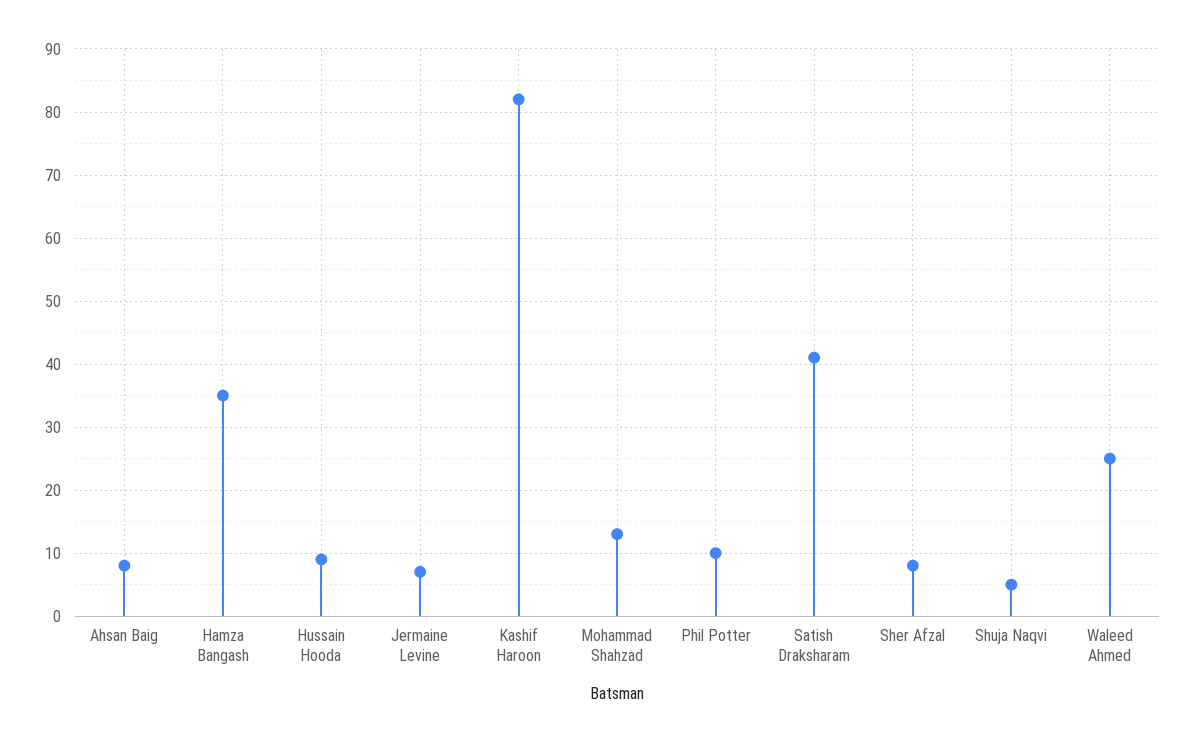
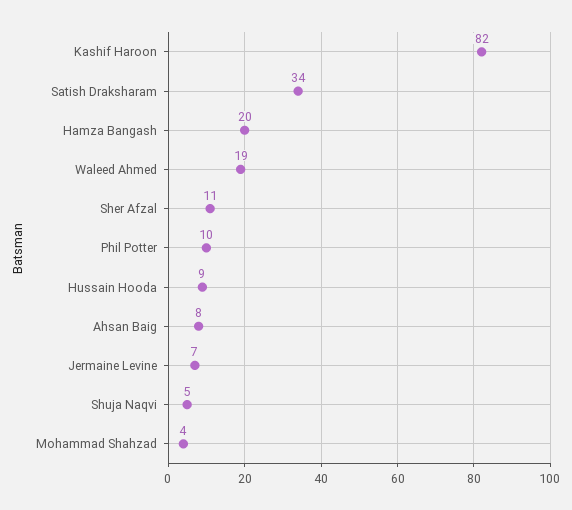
  {
    "Ahsan Baig": 8,
-   "Hamza Bangash": 35,
+   "Hamza Bangash": 20,
    "Hussain Hooda": 9,
    "Jermaine Levine": 7,
    "Kashif Haroon": 82,
-   "Mohammad Shahzad": 13,
+   "Mohammad Shahzad": 4,
    "Phil Potter": 10,
-   "Satish Draksharam": 41,
+   "Satish Draksharam": 34,
-   "Sher Afzal": 8,
+   "Sher Afzal": 11,
    "Shuja Naqvi": 5,
-   "Waleed Ahmed": 25
+   "Waleed Ahmed": 19
  }

